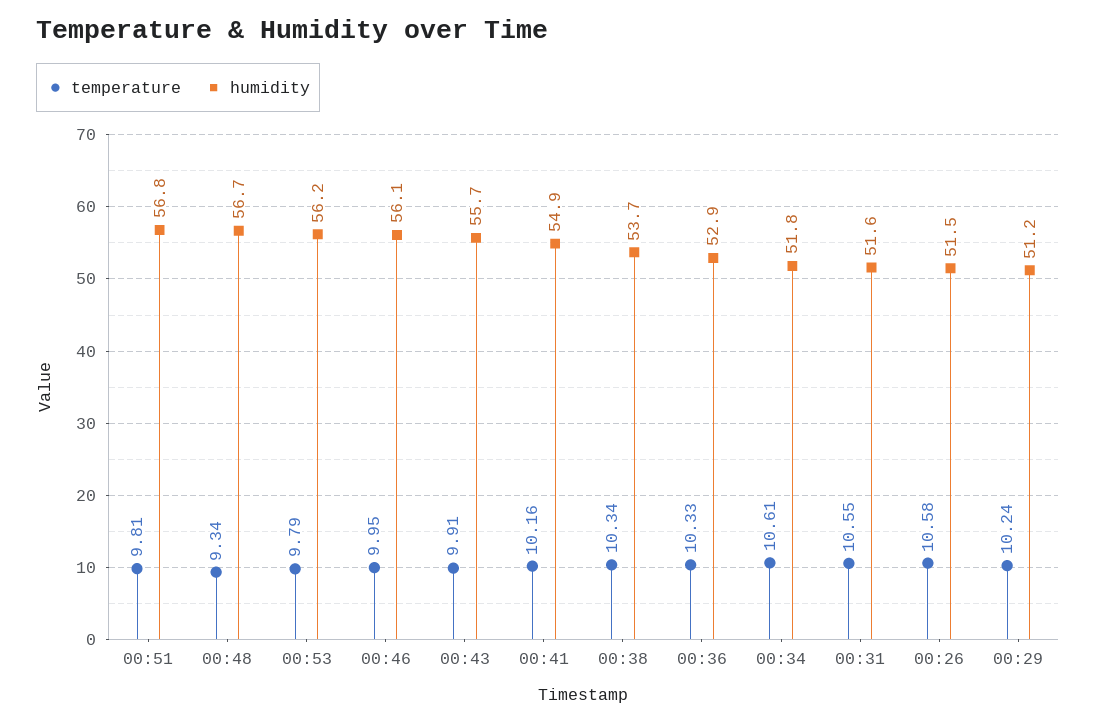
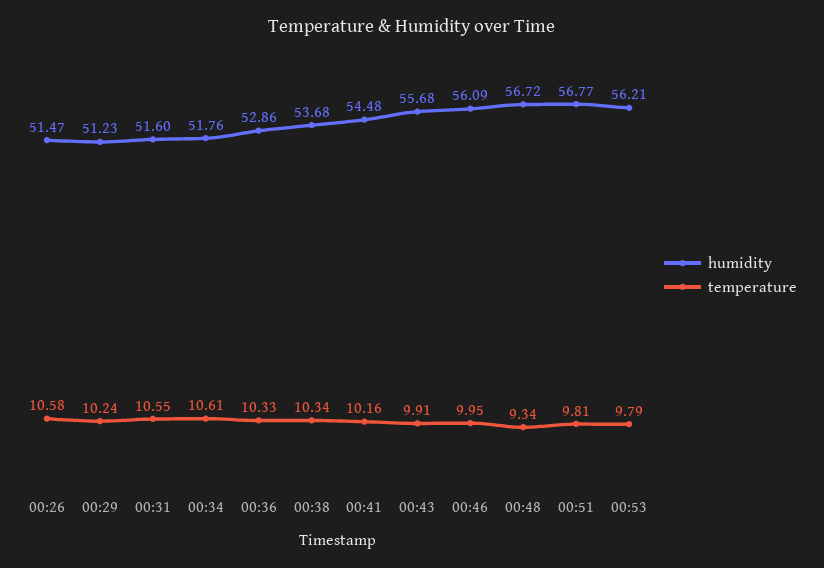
  {
    "temperature": {
      "00:51": 9.81,
      "00:48": 9.34,
      "00:53": 9.79,
      "00:46": 9.95,
      "00:43": 9.91,
      "00:41": 10.16,
      "00:38": 10.34,
      "00:36": 10.33,
      "00:34": 10.61,
      "00:31": 10.55,
      "00:26": 10.58,
      "00:29": 10.24
    },
    "humidity": {
      "00:51": 56.77,
      "00:48": 56.72,
      "00:53": 56.21,
      "00:46": 56.09,
      "00:43": 55.68,
-     "00:41": 54.9,
+     "00:41": 54.48,
      "00:38": 53.68,
      "00:36": 52.86,
      "00:34": 51.76,
      "00:31": 51.6,
      "00:26": 51.47,
      "00:29": 51.23
    }
  }

